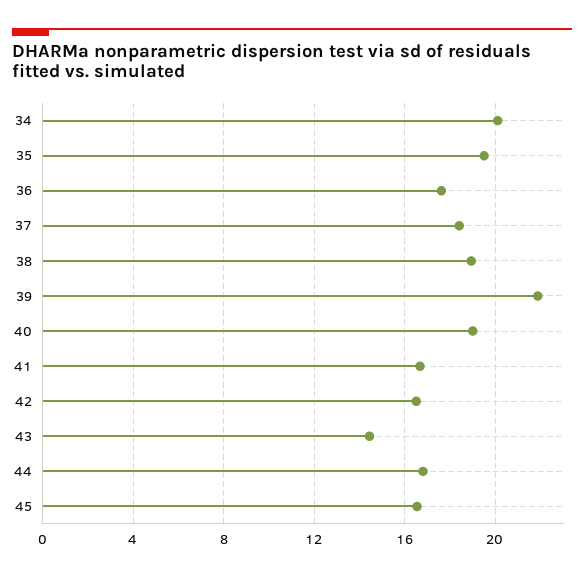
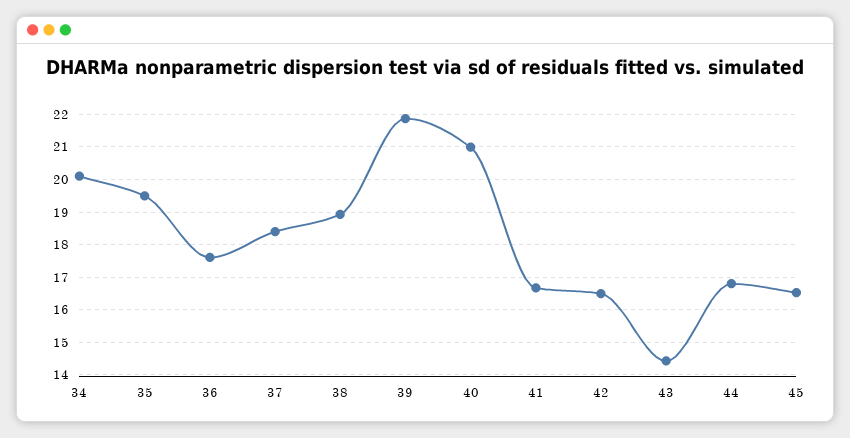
  {
    "34": 20.2,
    "35": 19.6,
    "36": 17.6,
    "37": 18.4,
    "38": 19,
    "39": 21.8,
-   "40": 19,
+   "40": 21,
    "41": 16.6,
    "42": 16.6,
    "43": 14.4,
    "44": 16.8,
    "45": 16.6
  }

